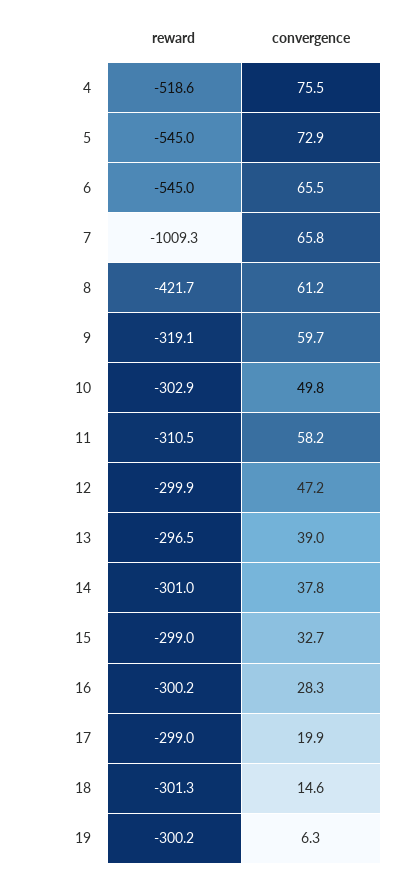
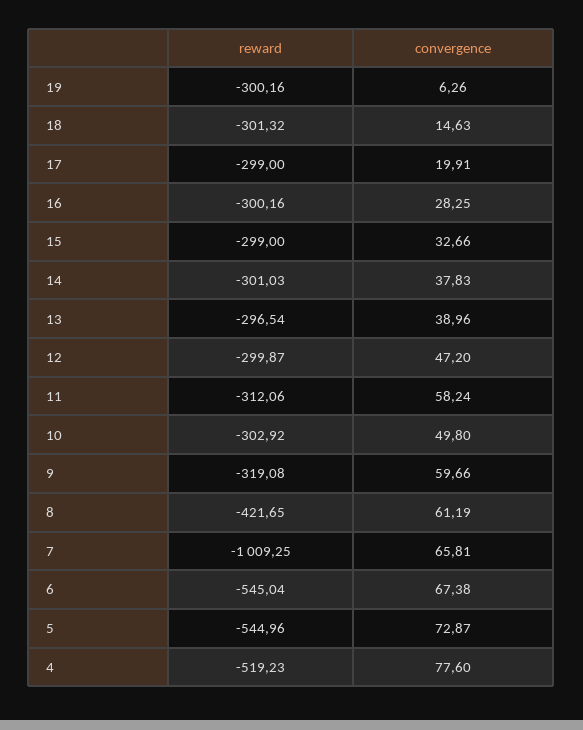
  {
    "reward": {
-     "4": -518.6,
+     "4": -519.23,
      "5": -544.96,
      "6": -545.04,
      "7": -1009.25,
      "8": -421.65,
      "9": -319.08,
      "10": -302.92,
-     "11": -310.5,
+     "11": -312.06,
      "12": -299.87,
      "13": -296.54,
      "14": -301.03,
      "15": -299,
      "16": -300.16,
      "17": -299,
      "18": -301.32,
      "19": -300.16
    },
    "convergence": {
-     "4": 75.5,
+     "4": 77.6,
      "5": 72.87,
-     "6": 65.5,
+     "6": 67.38,
      "7": 65.81,
      "8": 61.19,
      "9": 59.66,
      "10": 49.8,
      "11": 58.24,
      "12": 47.2,
      "13": 38.96,
      "14": 37.83,
      "15": 32.66,
      "16": 28.25,
      "17": 19.91,
      "18": 14.63,
      "19": 6.26
    }
  }

